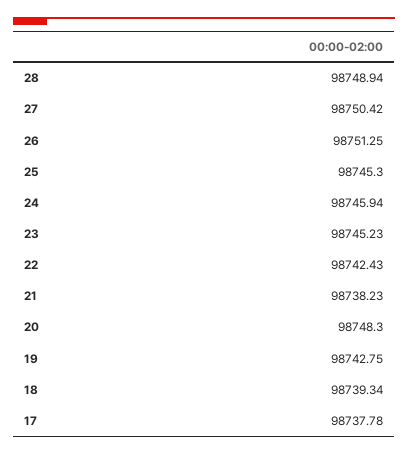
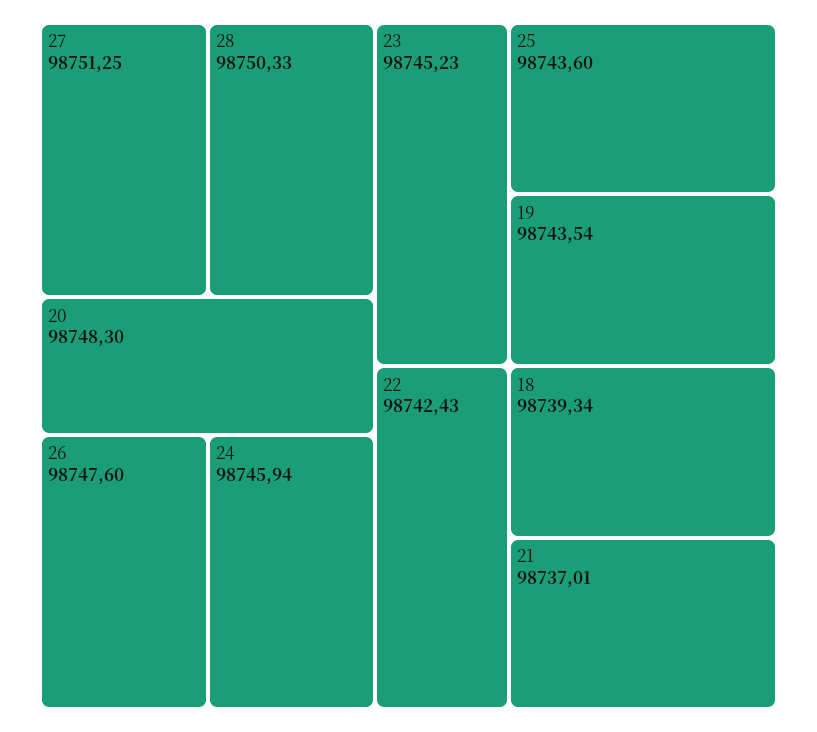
  {
-   "28": 98748.94,
+   "28": 98750.33,
-   "27": 98750.42,
+   "27": 98751.25,
-   "26": 98751.25,
+   "26": 98747.6,
-   "25": 98745.3,
+   "25": 98743.6,
    "24": 98745.94,
    "23": 98745.23,
    "22": 98742.43,
-   "21": 98738.23,
+   "21": 98737.01,
    "20": 98748.3,
-   "19": 98742.75,
+   "19": 98743.54,
-   "18": 98739.34,
+   "18": 98739.34
-   "17": 98737.78
  }

